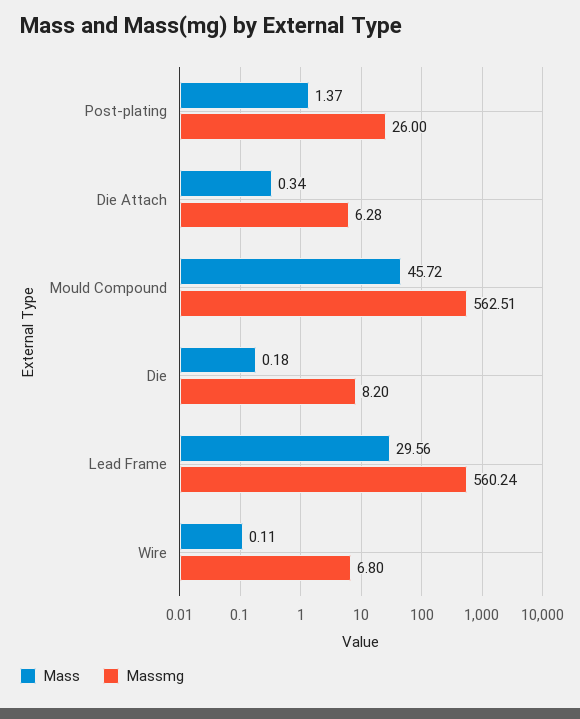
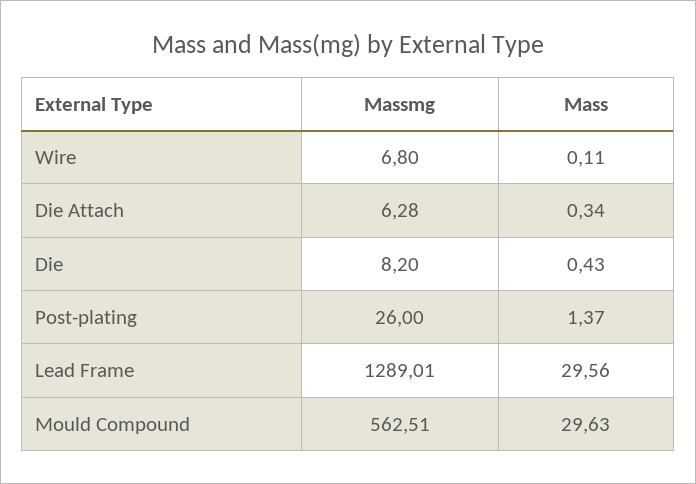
  {
    "Mass": {
      "Post-plating": 1.37,
      "Die Attach": 0.34,
-     "Mould Compound": 45.72,
+     "Mould Compound": 29.63,
-     "Die": 0.18,
+     "Die": 0.43,
      "Lead Frame": 29.56,
      "Wire": 0.11
    },
    "Massmg": {
      "Post-plating": 26,
      "Die Attach": 6.28,
      "Mould Compound": 562.51,
      "Die": 8.2,
-     "Lead Frame": 560.24,
+     "Lead Frame": 1289.01,
      "Wire": 6.8
    }
  }

